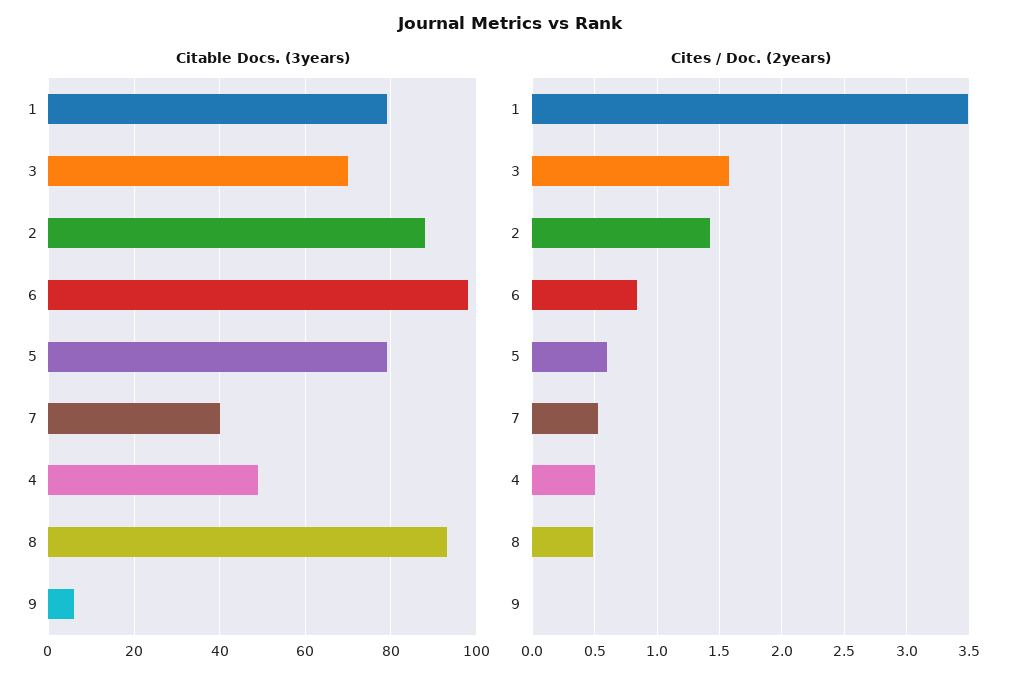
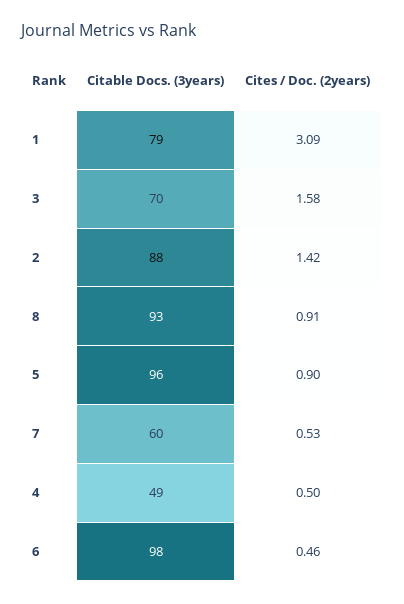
  {
    "Citable Docs. (3years)": {
      "1": 79,
      "3": 70,
      "2": 88,
      "6": 98,
-     "5": 80,
+     "5": 96,
-     "7": 40,
+     "7": 60,
      "4": 49,
-     "8": 93,
+     "8": 93
-     "9": 5
    },
    "Cites / Doc. (2years)": {
-     "1": 3.5,
+     "1": 3.09,
      "3": 1.58,
      "2": 1.42,
-     "6": 0.85,
+     "6": 0.46,
-     "5": 0.6,
+     "5": 0.9,
      "7": 0.53,
      "4": 0.5,
-     "8": 0.5,
+     "8": 0.91
-     "9": 0
    }
  }

